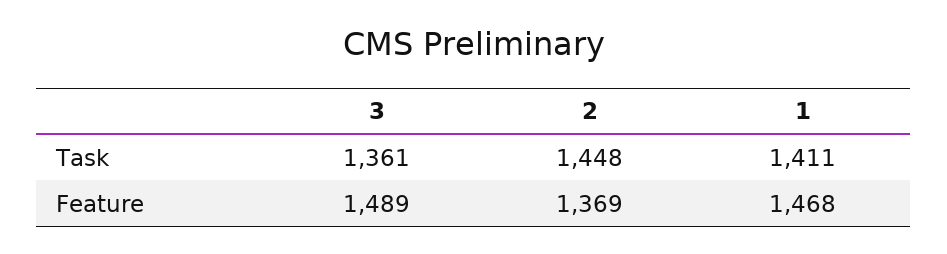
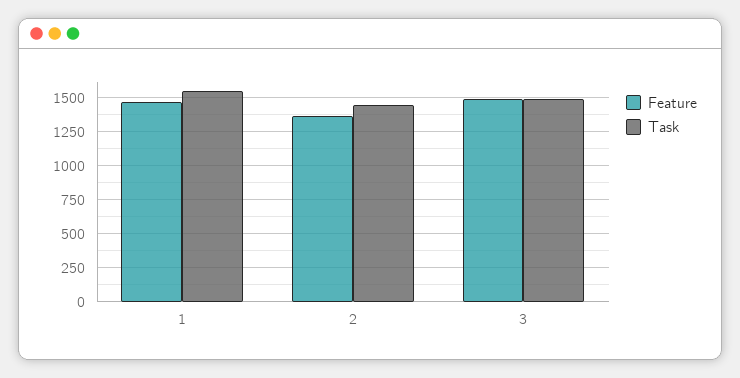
  {
    "Task": {
-     "3": 1361,
+     "3": 1500,
      "2": 1448,
-     "1": 1411
+     "1": 1550
    },
    "Feature": {
      "3": 1489,
      "2": 1369,
      "1": 1468
    }
  }

